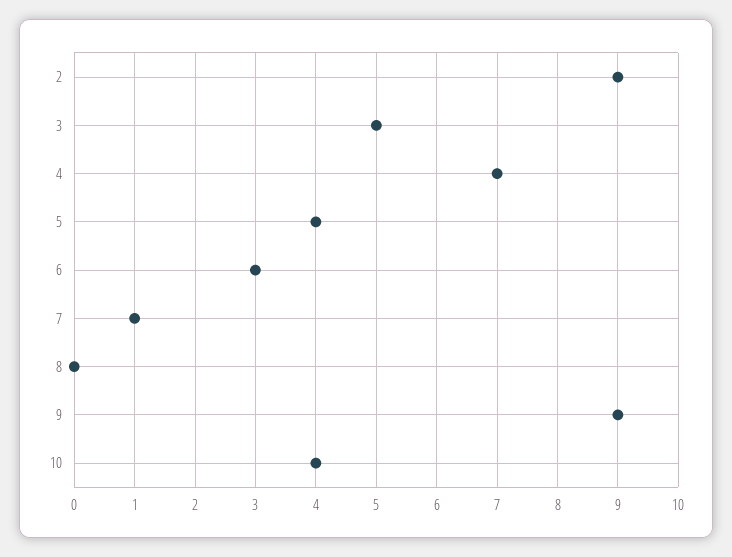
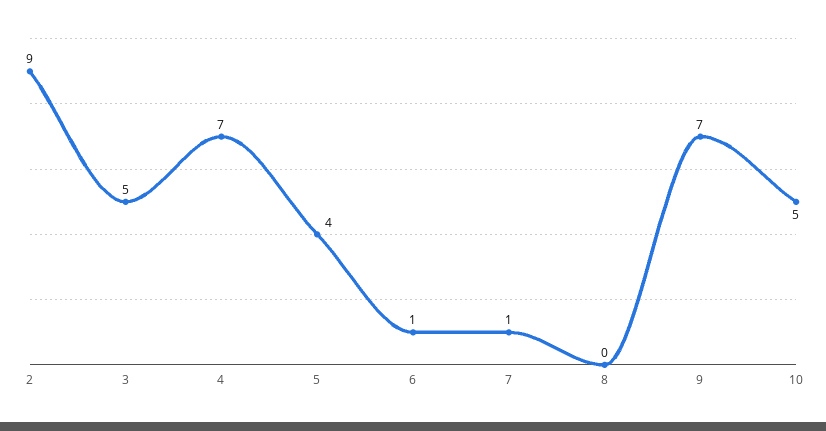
  {
    "2": 9,
    "3": 5,
    "4": 7,
    "5": 4,
-   "6": 3,
+   "6": 1,
    "7": 1,
    "8": 0,
-   "9": 9,
+   "9": 7,
-   "10": 4
+   "10": 5
  }

